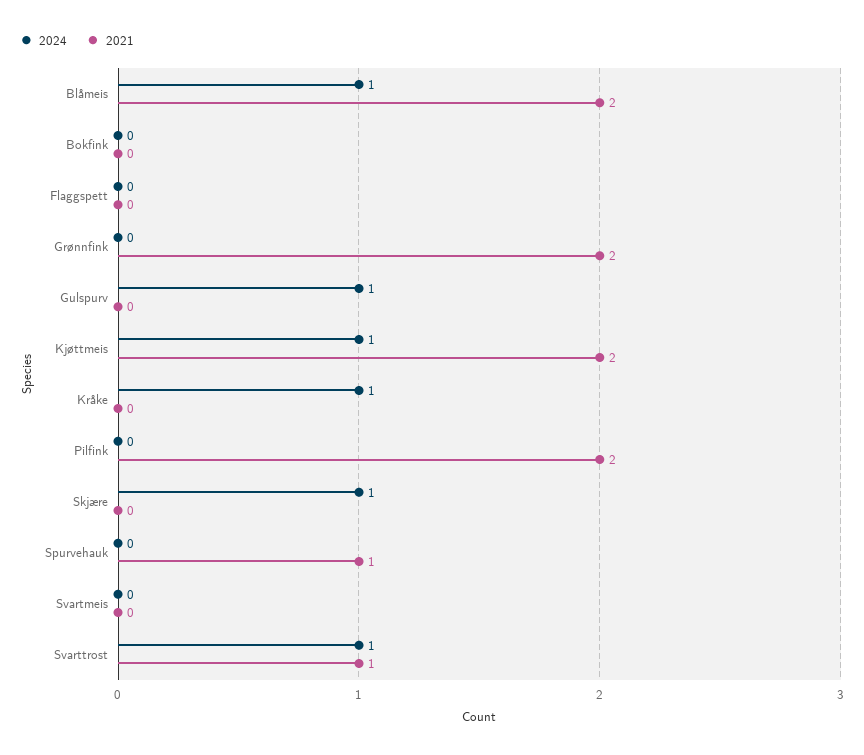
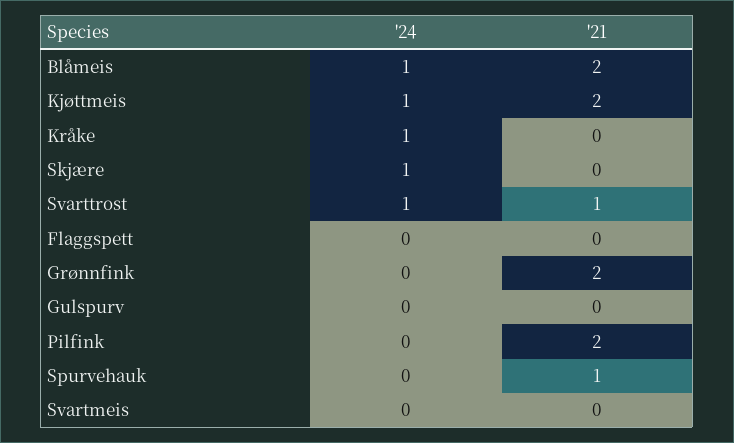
  {
    "2024": {
      "Blåmeis": 1,
-     "Bokfink": 0,
      "Flaggspett": 0,
      "Grønnfink": 0,
-     "Gulspurv": 1,
+     "Gulspurv": 0,
      "Kjøttmeis": 1,
      "Kråke": 1,
      "Pilfink": 0,
      "Skjære": 1,
      "Spurvehauk": 0,
      "Svartmeis": 0,
      "Svarttrost": 1
    },
    "2021": {
      "Blåmeis": 2,
-     "Bokfink": 0,
      "Flaggspett": 0,
      "Grønnfink": 2,
      "Gulspurv": 0,
      "Kjøttmeis": 2,
      "Kråke": 0,
      "Pilfink": 2,
      "Skjære": 0,
      "Spurvehauk": 1,
      "Svartmeis": 0,
      "Svarttrost": 1
    }
  }

